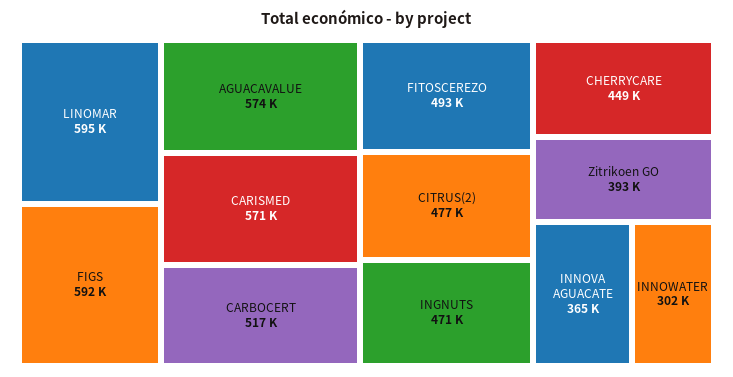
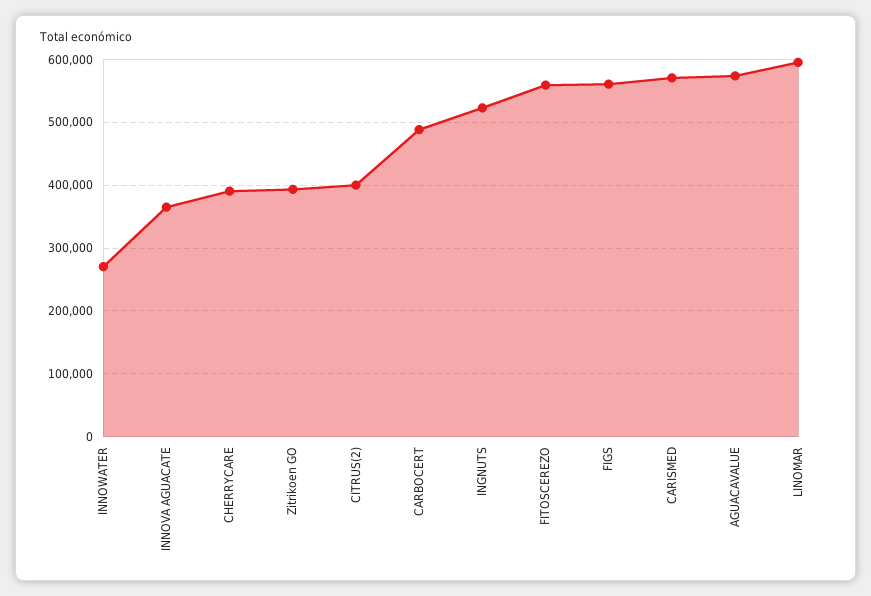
  {
    "LINOMAR": 595000,
-   "FIGS": 592000,
+   "FIGS": 560000,
    "AGUACAVALUE": 574000,
    "CARISMED": 571000,
-   "CARBOCERT": 517000,
+   "CARBOCERT": 490000,
-   "FITOSCEREZO": 493000,
+   "FITOSCEREZO": 560000,
-   "CITRUS(2)": 477000,
+   "CITRUS(2)": 400000,
-   "INGNUTS": 471000,
+   "INGNUTS": 520000,
-   "CHERRYCARE": 449000,
+   "CHERRYCARE": 390000,
    "Zitrikoen GO": 393000,
    "INNOVA AGUACATE": 365000,
-   "INNOWATER": 302000
+   "INNOWATER": 270000
  }

